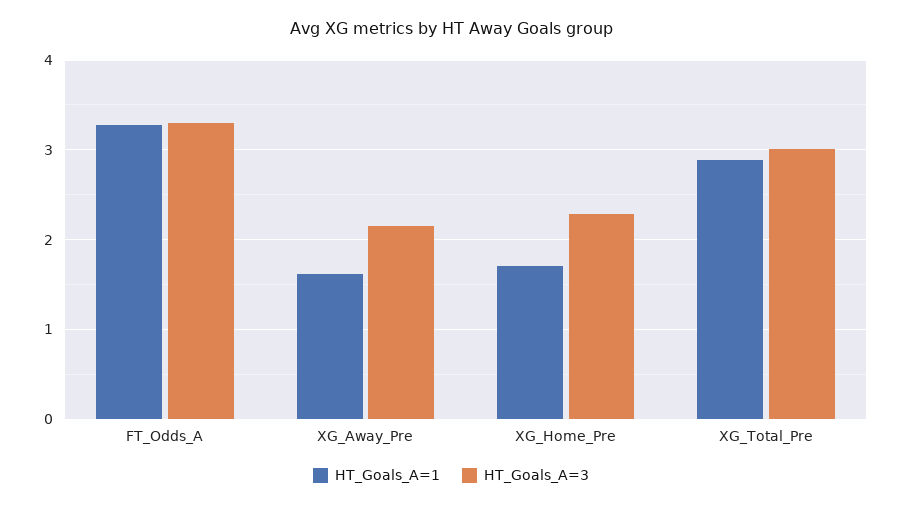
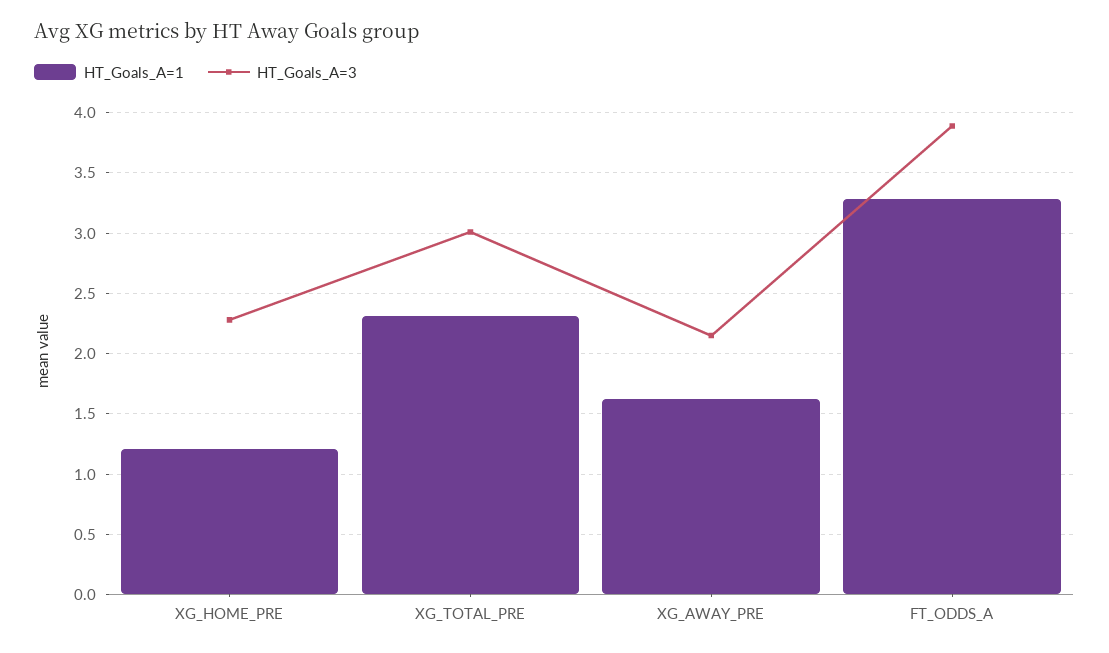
  {
    "HT_Goals_A=1": {
      "FT_Odds_A": 3.3,
      "XG_Away_Pre": 1.6,
-     "XG_Home_Pre": 1.7,
+     "XG_Home_Pre": 1.2,
-     "XG_Total_Pre": 2.9
+     "XG_Total_Pre": 2.3
    },
    "HT_Goals_A=3": {
-     "FT_Odds_A": 3.3,
+     "FT_Odds_A": 3.9,
      "XG_Away_Pre": 2.15,
      "XG_Home_Pre": 2.3,
      "XG_Total_Pre": 3
    }
  }

